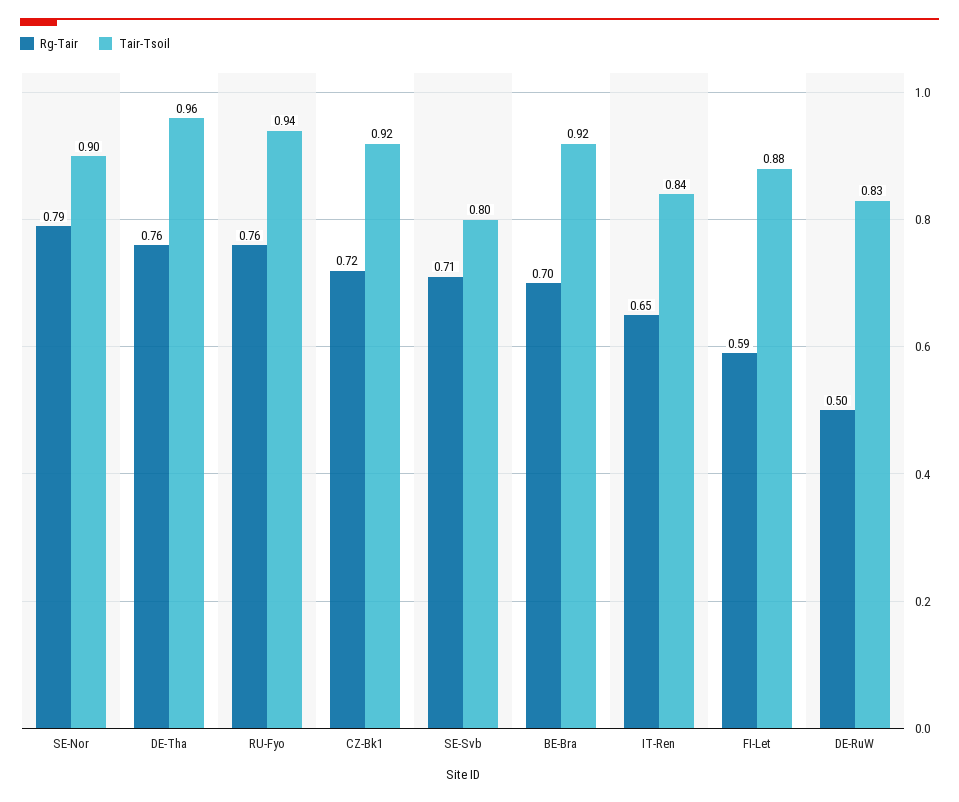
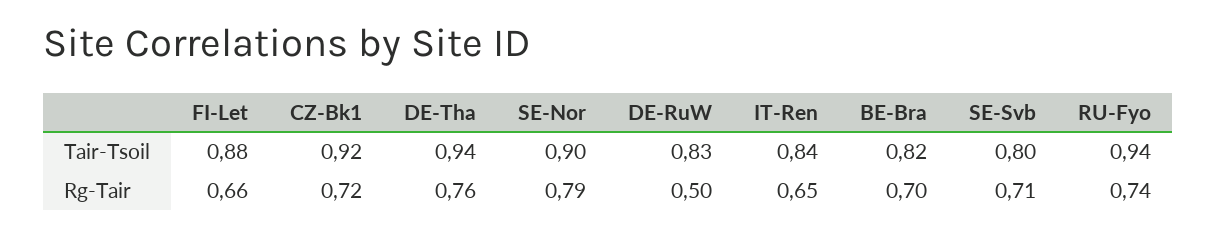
  {
    "Rg-Tair": {
      "SE-Nor": 0.79,
      "DE-Tha": 0.76,
-     "RU-Fyo": 0.76,
+     "RU-Fyo": 0.74,
      "CZ-Bk1": 0.72,
      "SE-Svb": 0.71,
      "BE-Bra": 0.7,
      "IT-Ren": 0.65,
-     "FI-Let": 0.59,
+     "FI-Let": 0.66,
      "DE-RuW": 0.5
    },
    "Tair-Tsoil": {
      "SE-Nor": 0.9,
-     "DE-Tha": 0.96,
+     "DE-Tha": 0.94,
      "RU-Fyo": 0.94,
      "CZ-Bk1": 0.92,
      "SE-Svb": 0.8,
-     "BE-Bra": 0.92,
+     "BE-Bra": 0.82,
      "IT-Ren": 0.84,
      "FI-Let": 0.88,
      "DE-RuW": 0.83
    }
  }

